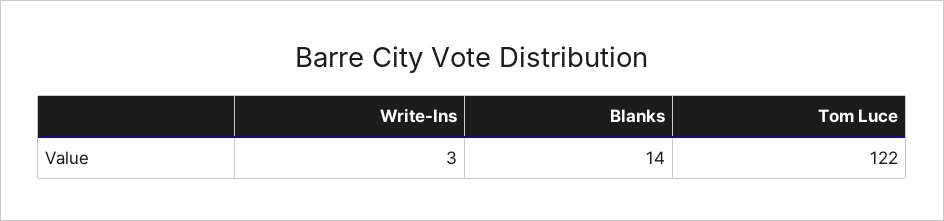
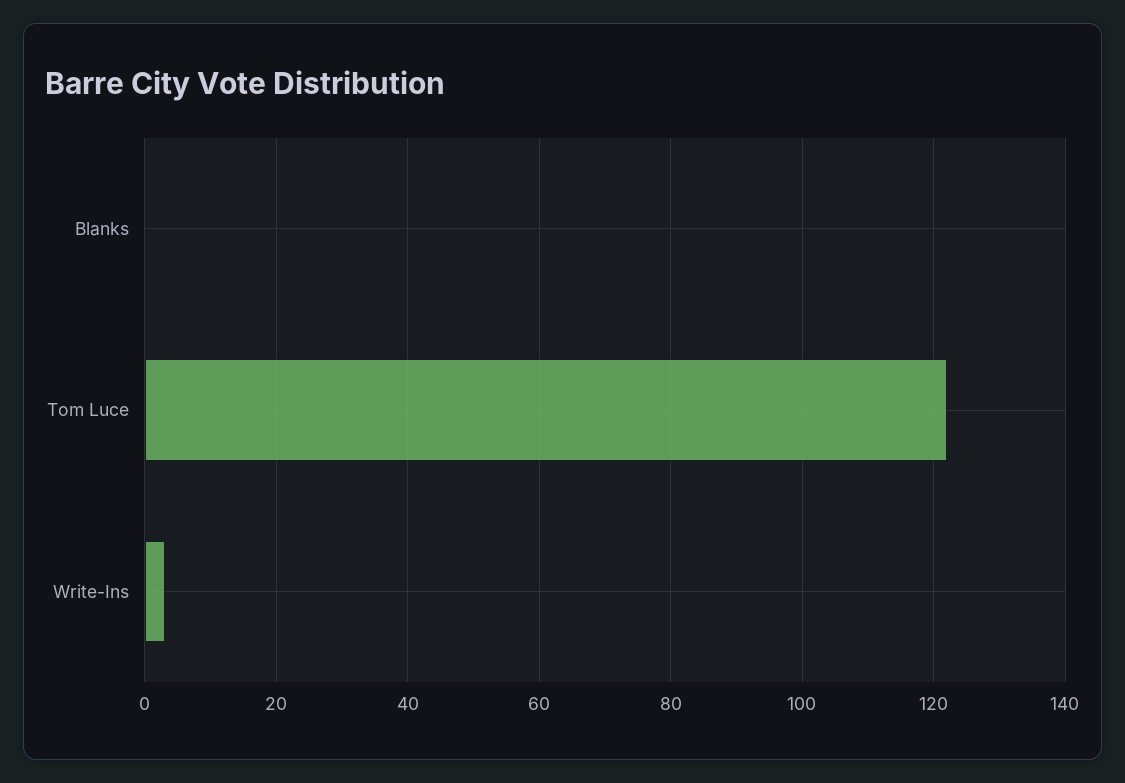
  {
    "Write-Ins": 3,
-   "Blanks": 14,
+   "Blanks": 0,
    "Tom Luce": 122
  }

